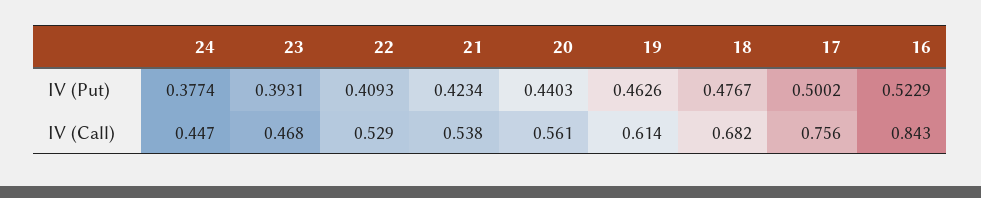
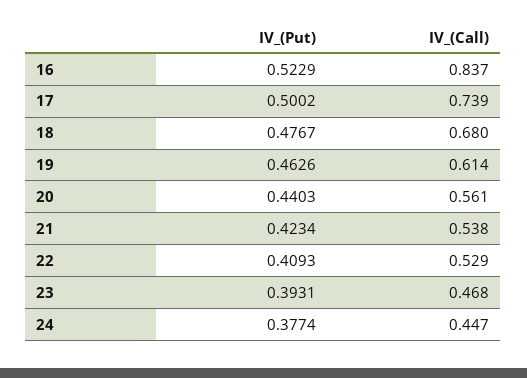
  {
    "24": {
      "IV (Put)": 0.3774,
      "IV (Call)": 0.447
    },
    "23": {
      "IV (Put)": 0.3931,
      "IV (Call)": 0.468
    },
    "22": {
      "IV (Put)": 0.4093,
      "IV (Call)": 0.529
    },
    "21": {
      "IV (Put)": 0.4234,
      "IV (Call)": 0.538
    },
    "20": {
      "IV (Put)": 0.4403,
      "IV (Call)": 0.561
    },
    "19": {
      "IV (Put)": 0.4626,
      "IV (Call)": 0.614
    },
    "18": {
      "IV (Put)": 0.4767,
-     "IV (Call)": 0.682
+     "IV (Call)": 0.68
    },
    "17": {
      "IV (Put)": 0.5002,
-     "IV (Call)": 0.756
+     "IV (Call)": 0.739
    },
    "16": {
      "IV (Put)": 0.5229,
-     "IV (Call)": 0.843
+     "IV (Call)": 0.837
    }
  }

